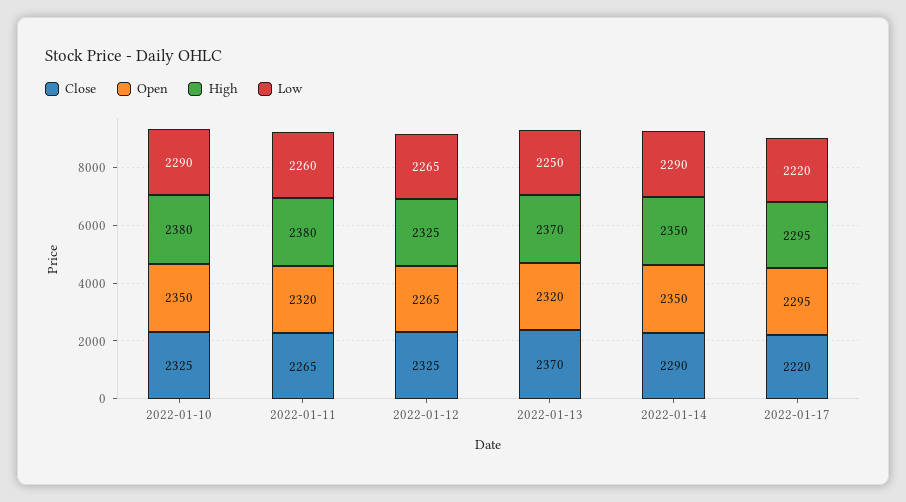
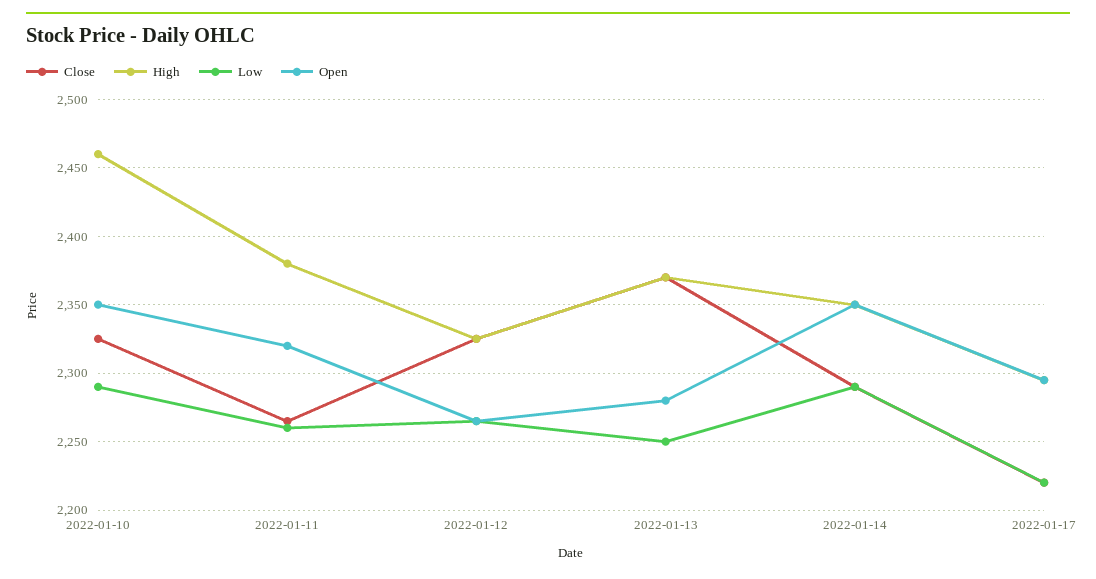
  {
    "Close": {
      "2022-01-10": 2325,
      "2022-01-11": 2265,
      "2022-01-12": 2325,
      "2022-01-13": 2370,
      "2022-01-14": 2290,
      "2022-01-17": 2220
    },
    "Open": {
      "2022-01-10": 2350,
      "2022-01-11": 2320,
      "2022-01-12": 2265,
-     "2022-01-13": 2320,
+     "2022-01-13": 2280,
      "2022-01-14": 2350,
      "2022-01-17": 2295
    },
    "High": {
-     "2022-01-10": 2380,
+     "2022-01-10": 2460,
      "2022-01-11": 2380,
      "2022-01-12": 2325,
      "2022-01-13": 2370,
      "2022-01-14": 2350,
      "2022-01-17": 2295
    },
    "Low": {
      "2022-01-10": 2290,
      "2022-01-11": 2260,
      "2022-01-12": 2265,
      "2022-01-13": 2250,
      "2022-01-14": 2290,
      "2022-01-17": 2220
    }
  }

